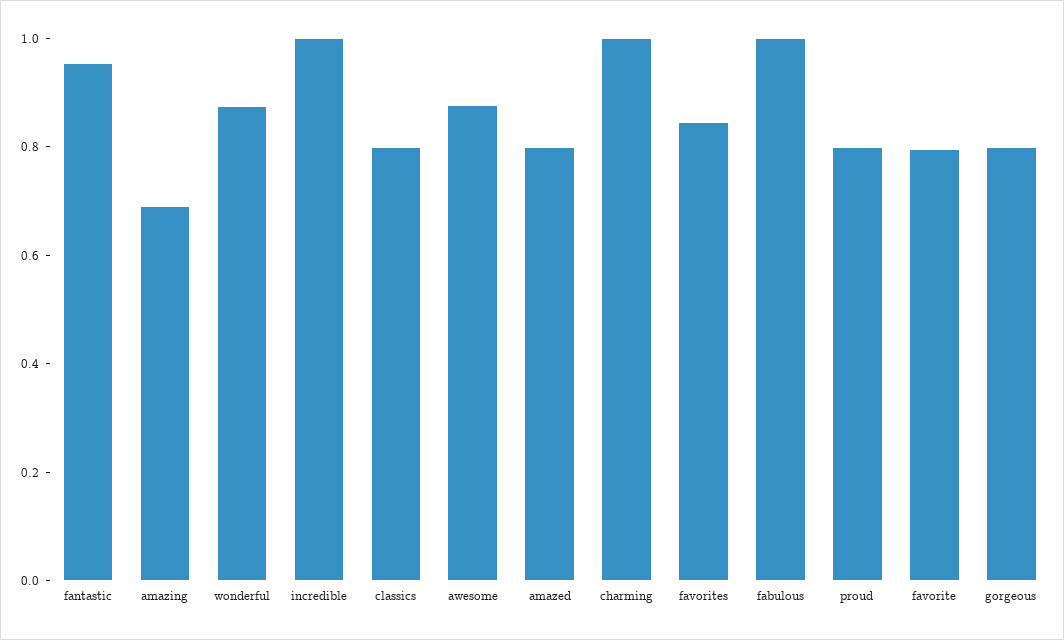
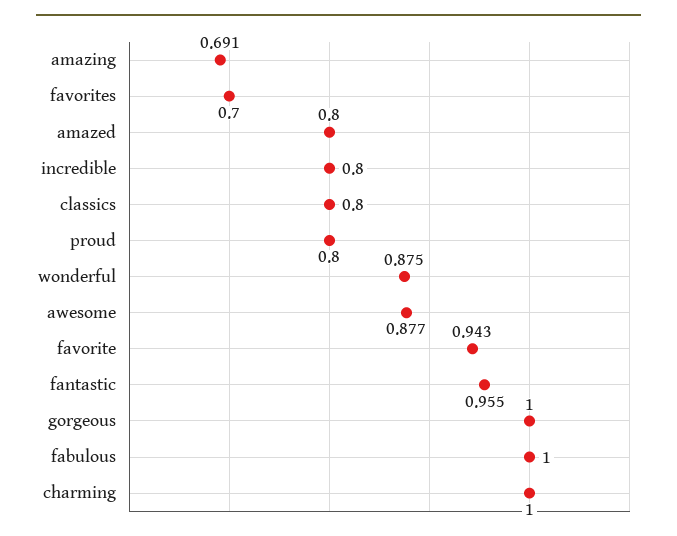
  {
    "fantastic": 0.955,
    "amazing": 0.691,
    "wonderful": 0.875,
-   "incredible": 1,
+   "incredible": 0.8,
    "classics": 0.8,
    "awesome": 0.877,
    "amazed": 0.8,
    "charming": 1,
-   "favorites": 0.85,
+   "favorites": 0.7,
    "fabulous": 1,
    "proud": 0.8,
-   "favorite": 0.8,
+   "favorite": 0.943,
-   "gorgeous": 0.8
+   "gorgeous": 1
  }

